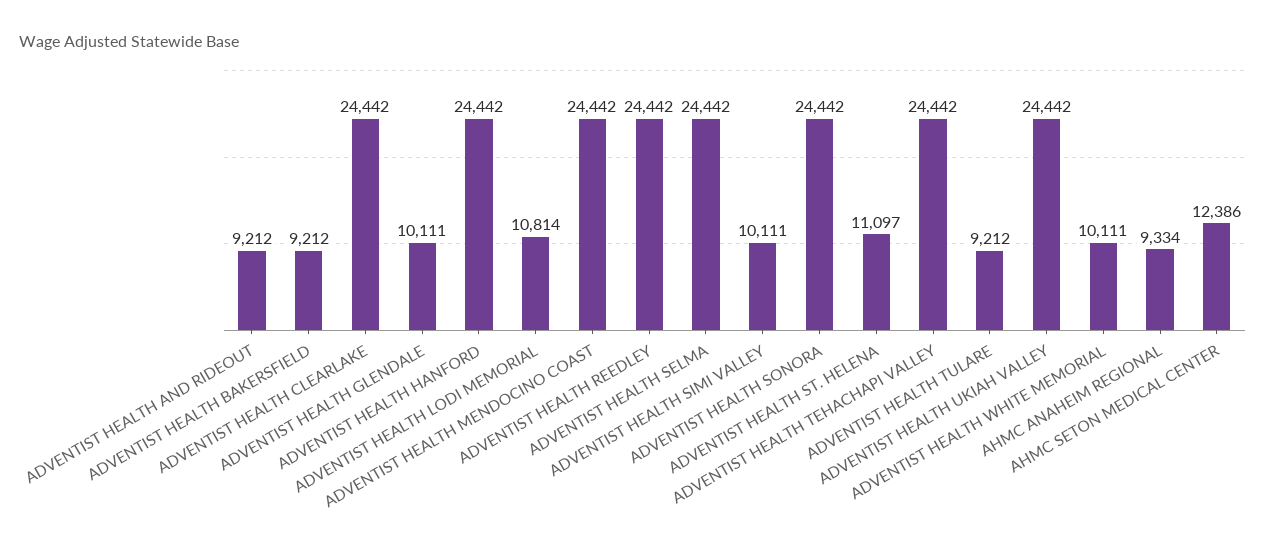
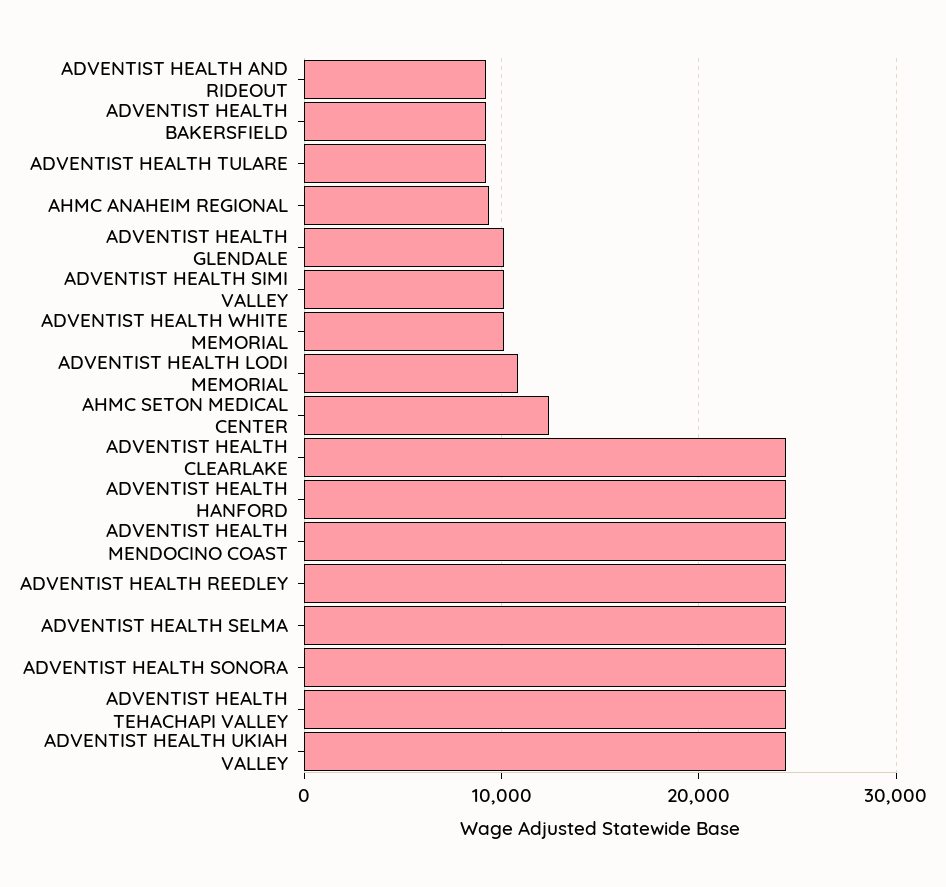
  {
    "ADVENTIST HEALTH AND RIDEOUT": 9212,
    "ADVENTIST HEALTH BAKERSFIELD": 9212,
    "ADVENTIST HEALTH CLEARLAKE": 24442,
    "ADVENTIST HEALTH GLENDALE": 10111,
    "ADVENTIST HEALTH HANFORD": 24442,
    "ADVENTIST HEALTH LODI MEMORIAL": 10814,
    "ADVENTIST HEALTH MENDOCINO COAST": 24442,
    "ADVENTIST HEALTH REEDLEY": 24442,
    "ADVENTIST HEALTH SELMA": 24442,
    "ADVENTIST HEALTH SIMI VALLEY": 10111,
    "ADVENTIST HEALTH SONORA": 24442,
-   "ADVENTIST HEALTH ST. HELENA": 11097,
    "ADVENTIST HEALTH TEHACHAPI VALLEY": 24442,
    "ADVENTIST HEALTH TULARE": 9212,
    "ADVENTIST HEALTH UKIAH VALLEY": 24442,
    "ADVENTIST HEALTH WHITE MEMORIAL": 10111,
    "AHMC ANAHEIM REGIONAL": 9334,
    "AHMC SETON MEDICAL CENTER": 12386
  }

